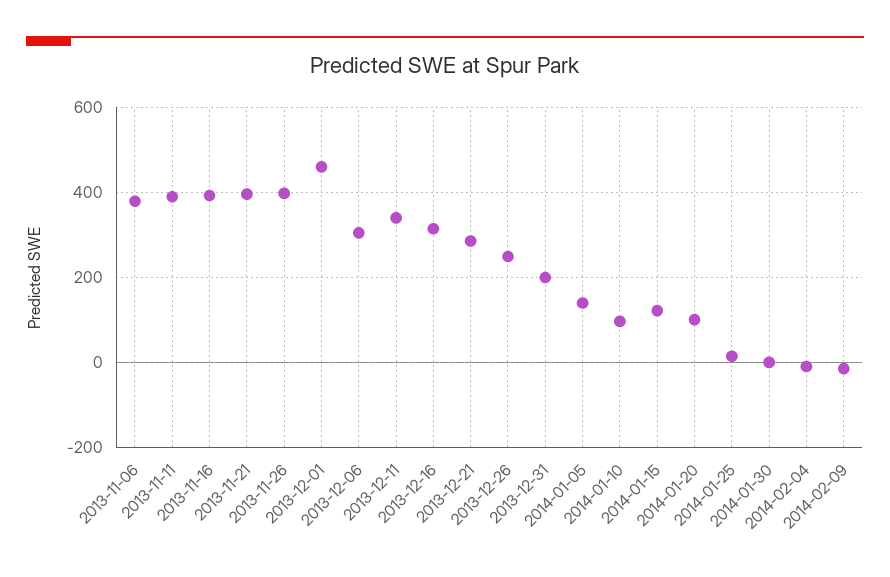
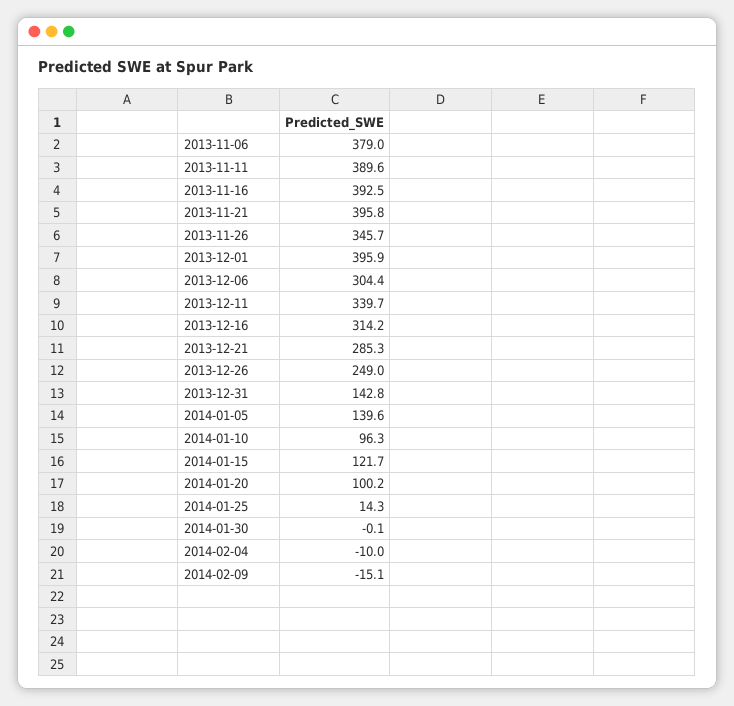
  {
    "2013-11-06": 379,
    "2013-11-11": 389.6,
    "2013-11-16": 392.5,
    "2013-11-21": 395.8,
-   "2013-11-26": 400,
+   "2013-11-26": 345.7,
-   "2013-12-01": 460,
+   "2013-12-01": 395.9,
    "2013-12-06": 304.4,
    "2013-12-11": 339.7,
    "2013-12-16": 314.2,
    "2013-12-21": 285.3,
    "2013-12-26": 249,
-   "2013-12-31": 200,
+   "2013-12-31": 142.8,
    "2014-01-05": 139.6,
    "2014-01-10": 96.3,
    "2014-01-15": 121.7,
    "2014-01-20": 100.2,
    "2014-01-25": 14.3,
    "2014-01-30": -0.1,
    "2014-02-04": -10,
    "2014-02-09": -15.1
  }

